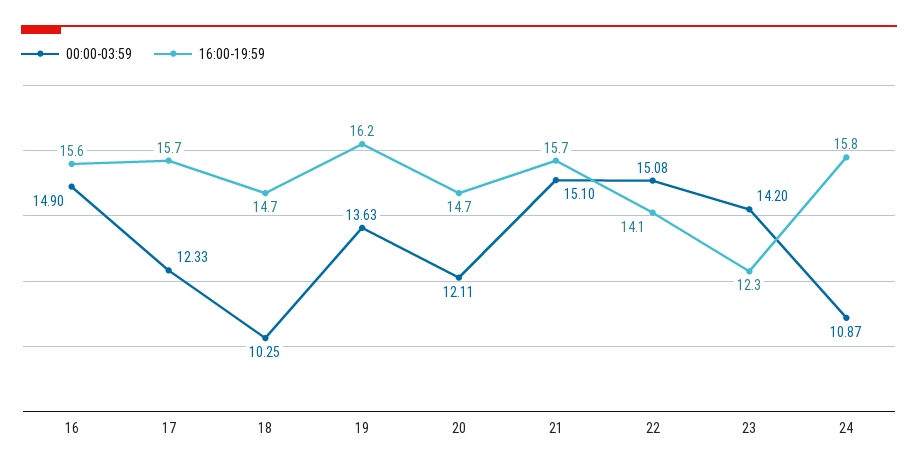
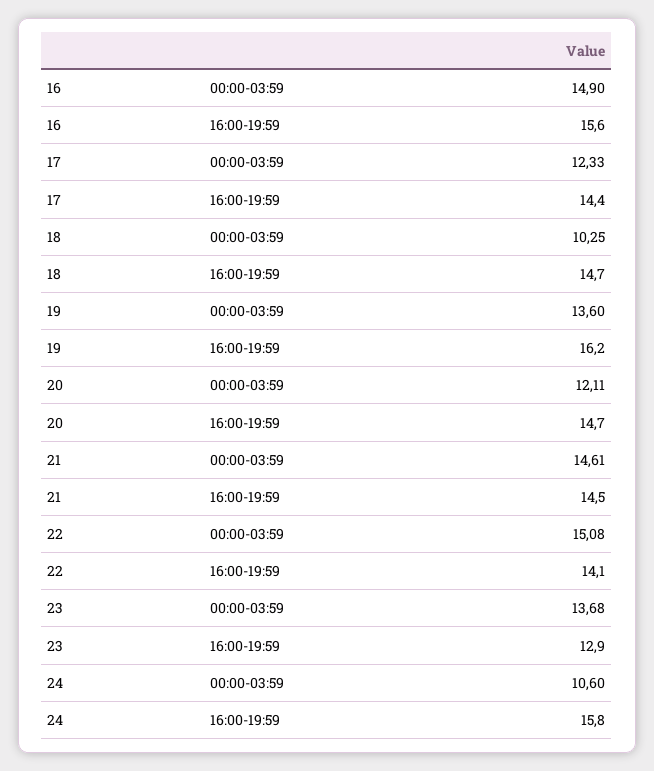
  {
    "00:00-03:59": {
      "16": 14.9,
      "17": 12.33,
      "18": 10.25,
-     "19": 13.63,
+     "19": 13.6,
      "20": 12.11,
-     "21": 15.1,
+     "21": 14.61,
      "22": 15.08,
-     "23": 14.2,
+     "23": 13.68,
-     "24": 10.87
+     "24": 10.6
    },
    "16:00-19:59": {
      "16": 15.6,
-     "17": 15.7,
+     "17": 14.4,
      "18": 14.7,
      "19": 16.2,
      "20": 14.7,
-     "21": 15.7,
+     "21": 14.5,
      "22": 14.1,
-     "23": 12.3,
+     "23": 12.9,
      "24": 15.8
    }
  }

